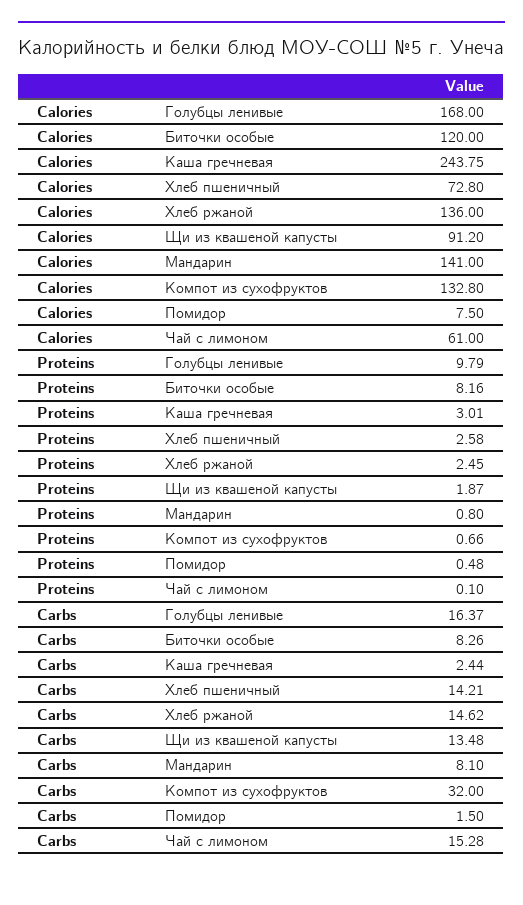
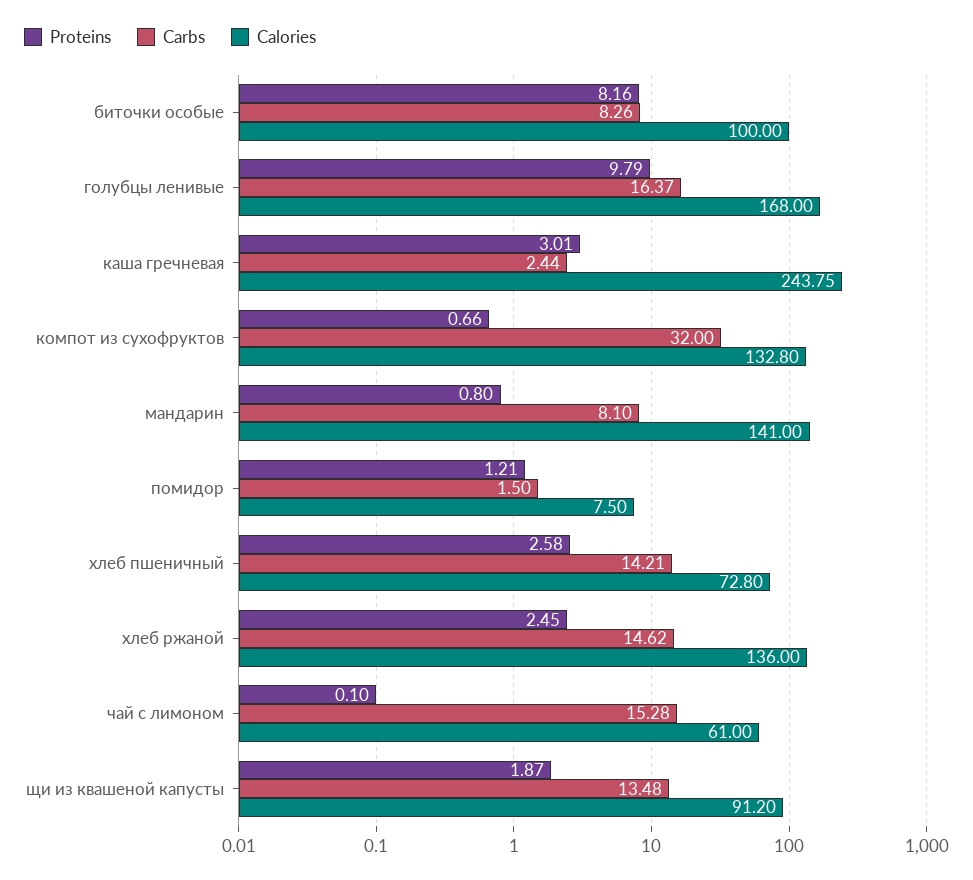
  {
    "Calories": {
      "Голубцы ленивые": 168,
-     "Биточки особые": 120,
+     "Биточки особые": 100,
      "Каша гречневая": 243.75,
      "Хлеб пшеничный": 72.8,
      "Хлеб ржаной": 136,
      "Щи из квашеной капусты": 91.2,
      "Мандарин": 141,
      "Компот из сухофруктов": 132.8,
      "Помидор": 7.5,
      "Чай с лимоном": 61
    },
    "Proteins": {
      "Голубцы ленивые": 9.79,
      "Биточки особые": 8.16,
      "Каша гречневая": 3.01,
      "Хлеб пшеничный": 2.58,
      "Хлеб ржаной": 2.45,
      "Щи из квашеной капусты": 1.87,
      "Мандарин": 0.8,
      "Компот из сухофруктов": 0.66,
-     "Помидор": 0.48,
+     "Помидор": 1.21,
      "Чай с лимоном": 0.1
    },
    "Carbs": {
      "Голубцы ленивые": 16.37,
      "Биточки особые": 8.26,
      "Каша гречневая": 2.44,
      "Хлеб пшеничный": 14.21,
      "Хлеб ржаной": 14.62,
      "Щи из квашеной капусты": 13.48,
      "Мандарин": 8.1,
      "Компот из сухофруктов": 32,
      "Помидор": 1.5,
      "Чай с лимоном": 15.28
    }
  }

